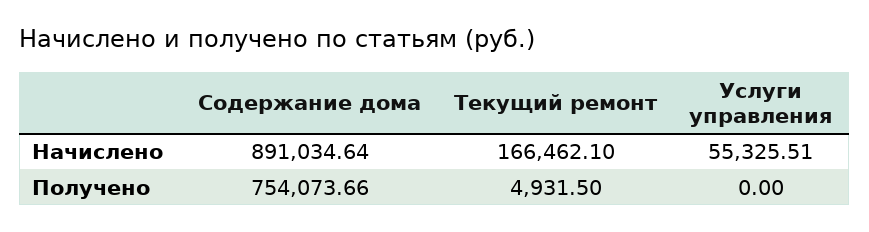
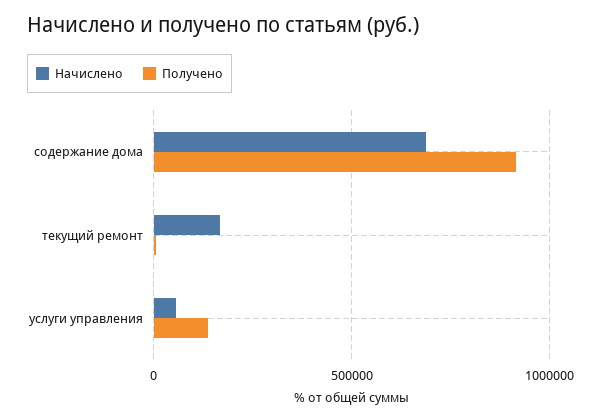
  {
    "Начислено": {
-     "Содержание дома": 891034.64,
+     "Содержание дома": 700000,
      "Текущий ремонт": 166462.1,
      "Услуги управления": 55325.51
    },
    "Получено": {
-     "Содержание дома": 754073.66,
+     "Содержание дома": 900000,
      "Текущий ремонт": 4931.5,
-     "Услуги управления": 0
+     "Услуги управления": 150000
    }
  }

